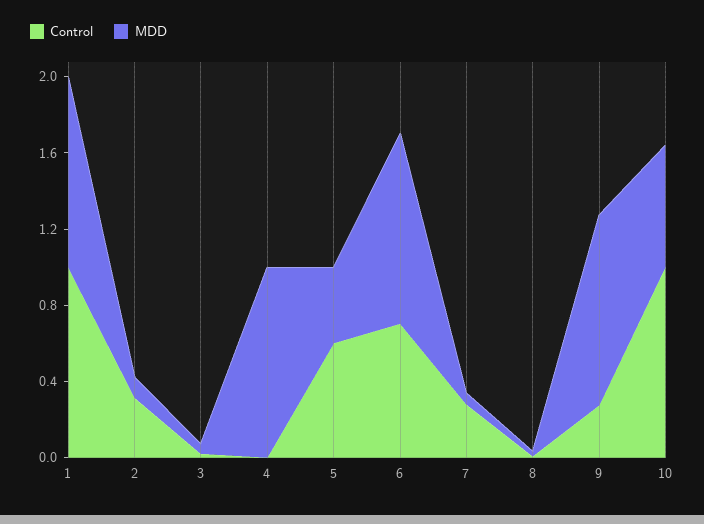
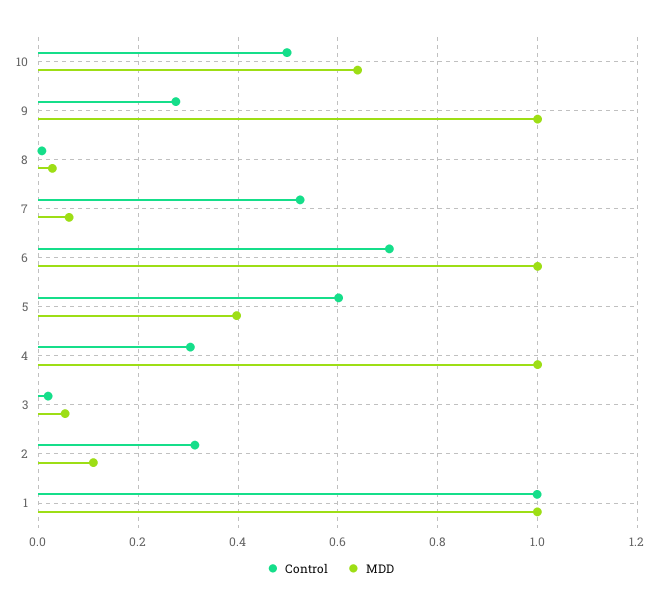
  {
    "Control": {
      "1": 1,
      "2": 0.32,
      "3": 0.02,
-     "4": 0,
+     "4": 0.3,
      "5": 0.6,
      "6": 0.7,
-     "7": 0.3,
+     "7": 0.52,
      "8": 0,
      "9": 0.28,
-     "10": 1
+     "10": 0.5
    },
    "MDD": {
      "1": 1,
      "2": 0.12,
      "3": 0.06,
      "4": 1,
      "5": 0.4,
      "6": 1,
      "7": 0.06,
      "8": 0.02,
      "9": 1,
      "10": 0.64
    }
  }

